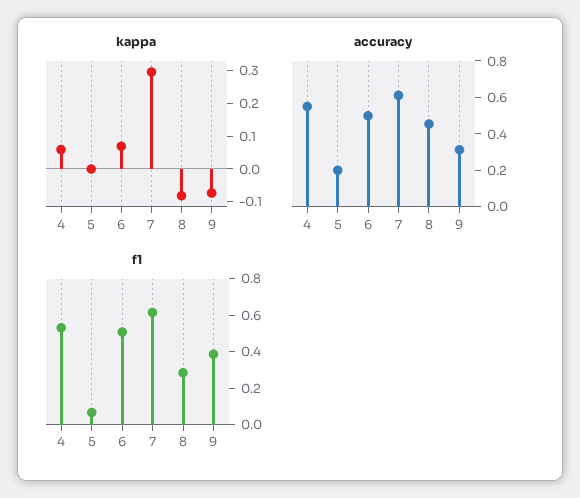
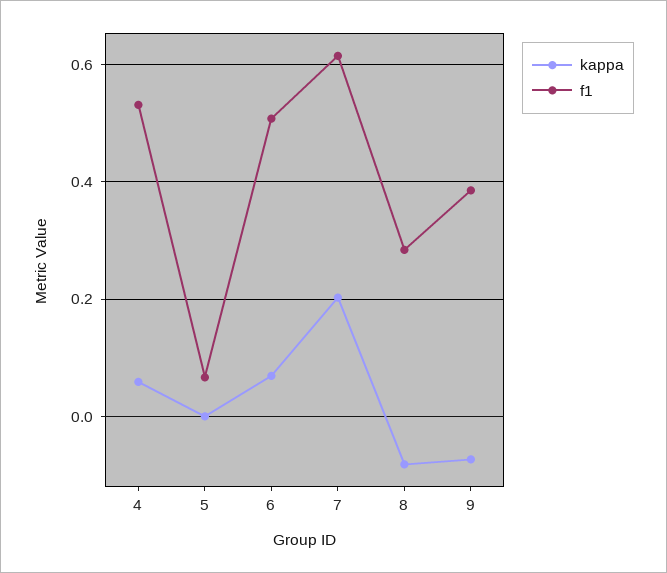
  {
    "kappa": {
      "4": 0.06,
      "5": 0,
      "6": 0.06,
-     "7": 0.3,
+     "7": 0.2,
      "8": -0.08,
      "9": -0.08
    },
-   "accuracy": {
-     "4": 0.55,
-     "5": 0.2,
-     "6": 0.5,
-     "7": 0.6,
-     "8": 0.45,
-     "9": 0.3
-   },
    "f1": {
      "4": 0.54,
      "5": 0.06,
      "6": 0.5,
      "7": 0.62,
      "8": 0.28,
      "9": 0.38
    }
  }

